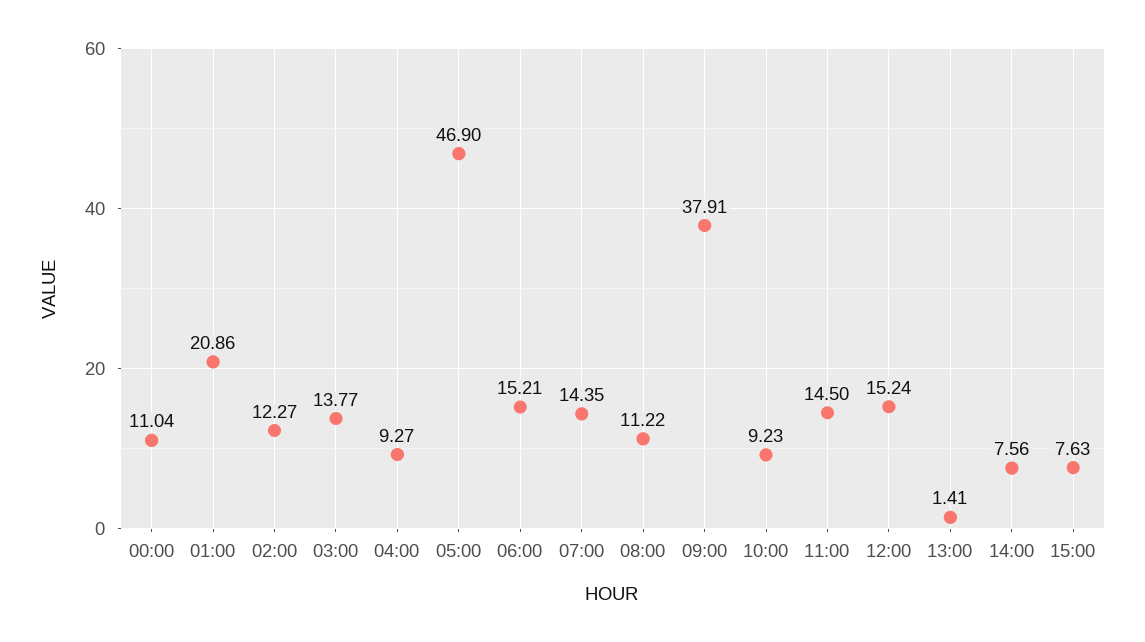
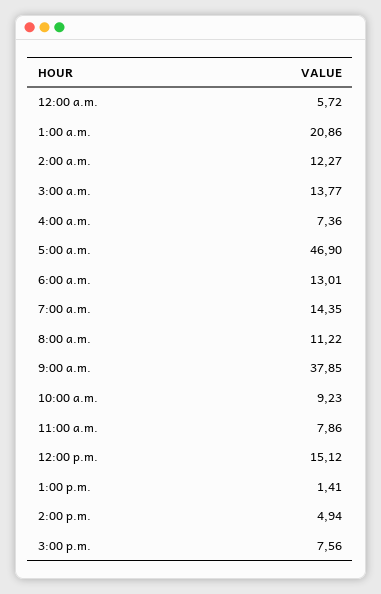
  {
-   "00:00": 11.04,
+   "00:00": 5.72,
    "01:00": 20.86,
    "02:00": 12.27,
    "03:00": 13.77,
-   "04:00": 9.27,
+   "04:00": 7.36,
    "05:00": 46.9,
-   "06:00": 15.21,
+   "06:00": 13.01,
    "07:00": 14.35,
    "08:00": 11.22,
-   "09:00": 37.91,
+   "09:00": 37.85,
    "10:00": 9.23,
-   "11:00": 14.5,
+   "11:00": 7.86,
-   "12:00": 15.24,
+   "12:00": 15.12,
    "13:00": 1.41,
-   "14:00": 7.56,
+   "14:00": 4.94,
-   "15:00": 7.63
+   "15:00": 7.56
  }

